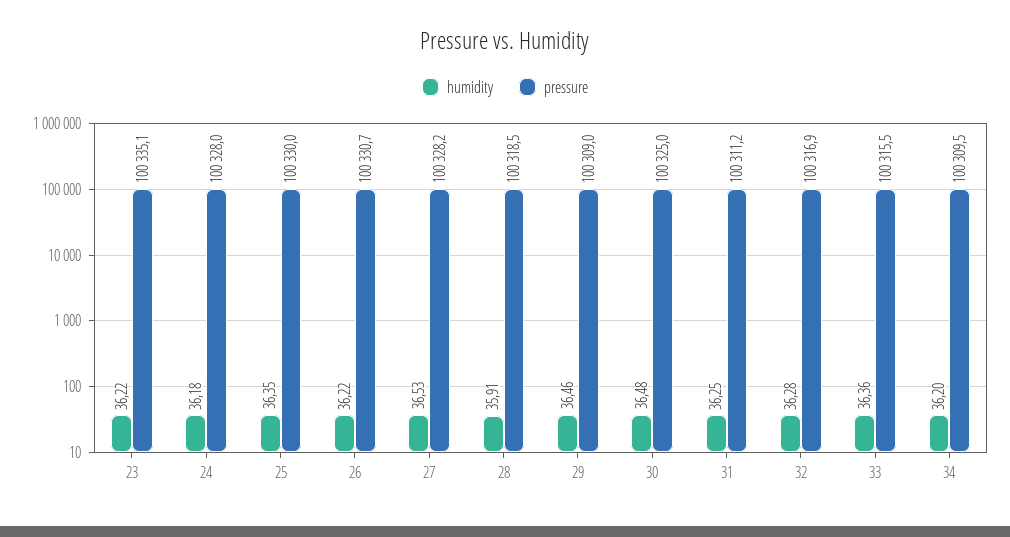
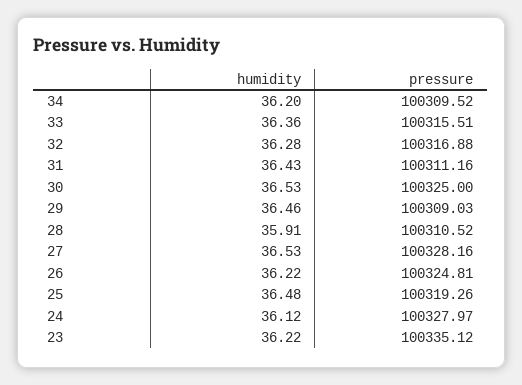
  {
    "humidity": {
      "23": 36.22,
-     "24": 36.18,
+     "24": 36.12,
-     "25": 36.35,
+     "25": 36.48,
      "26": 36.22,
      "27": 36.53,
      "28": 35.91,
      "29": 36.46,
-     "30": 36.48,
+     "30": 36.53,
-     "31": 36.25,
+     "31": 36.43,
      "32": 36.28,
      "33": 36.36,
      "34": 36.2
    },
    "pressure": {
      "23": 100335.12,
      "24": 100327.97,
-     "25": 100330,
+     "25": 100319.26,
-     "26": 100330.7,
+     "26": 100324.81,
      "27": 100328.16,
-     "28": 100318.5,
+     "28": 100310.52,
      "29": 100309.03,
      "30": 100325,
      "31": 100311.16,
      "32": 100316.88,
      "33": 100315.51,
      "34": 100309.52
    }
  }

